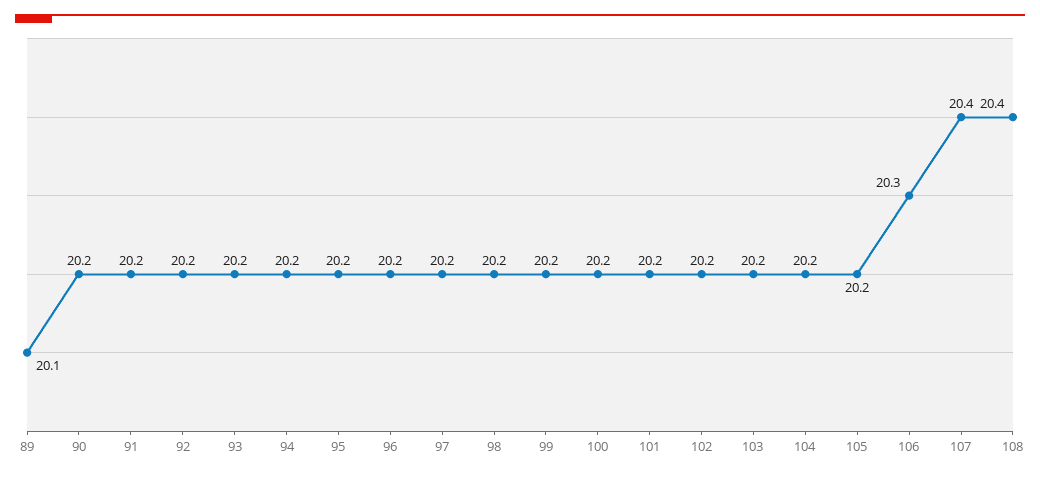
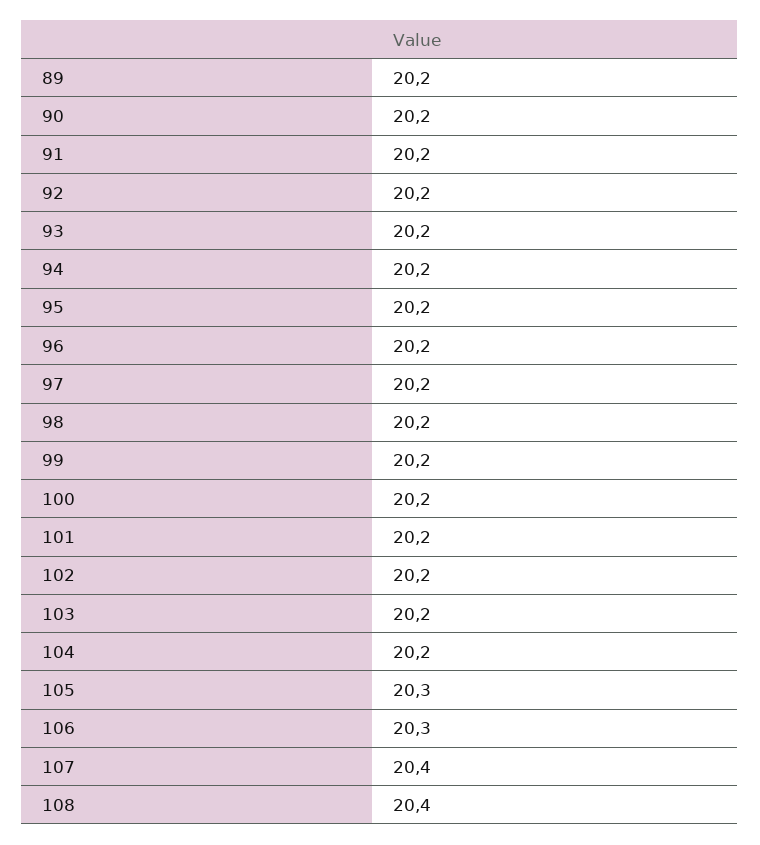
  {
-   "89": 20.1,
+   "89": 20.2,
    "90": 20.2,
    "91": 20.2,
    "92": 20.2,
    "93": 20.2,
    "94": 20.2,
    "95": 20.2,
    "96": 20.2,
    "97": 20.2,
    "98": 20.2,
    "99": 20.2,
    "100": 20.2,
    "101": 20.2,
    "102": 20.2,
    "103": 20.2,
    "104": 20.2,
-   "105": 20.2,
+   "105": 20.3,
    "106": 20.3,
    "107": 20.4,
    "108": 20.4
  }

